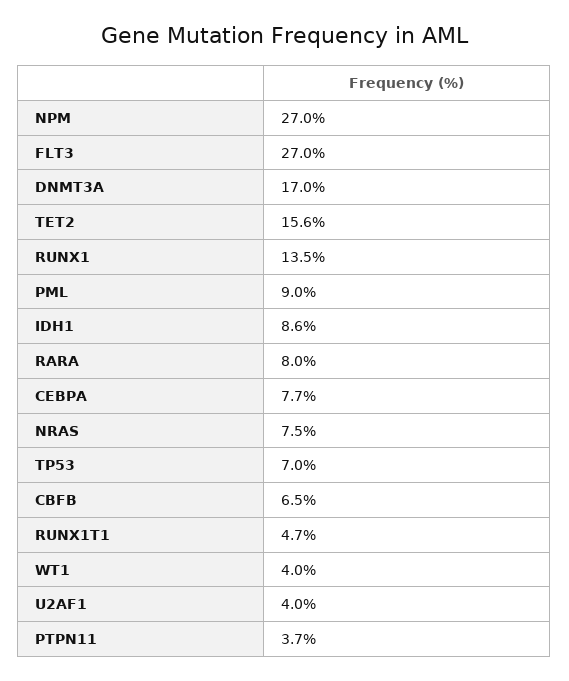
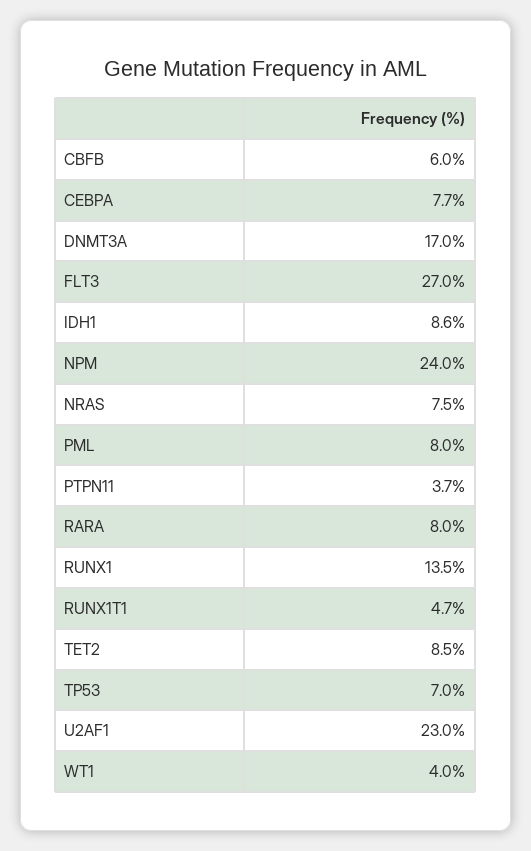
  {
-   "NPM": 27,
+   "NPM": 24,
    "FLT3": 27,
    "DNMT3A": 17,
-   "TET2": 15.6,
+   "TET2": 8.5,
    "RUNX1": 13.5,
-   "PML": 9,
+   "PML": 8,
    "IDH1": 8.6,
    "RARA": 8,
    "CEBPA": 7.7,
    "NRAS": 7.5,
    "TP53": 7,
-   "CBFB": 6.5,
+   "CBFB": 6,
    "RUNX1T1": 4.7,
    "WT1": 4,
-   "U2AF1": 4,
+   "U2AF1": 23,
    "PTPN11": 3.7
  }

